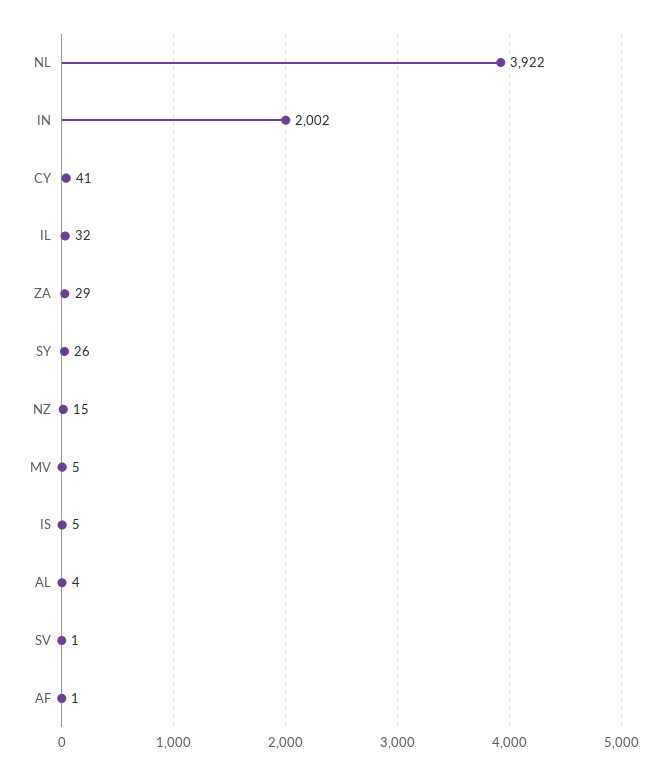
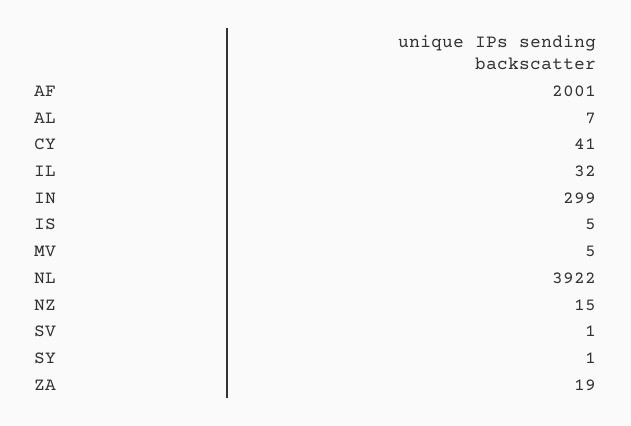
  {
    "NL": 3922,
-   "IN": 2002,
+   "IN": 299,
    "CY": 41,
    "IL": 32,
-   "ZA": 29,
+   "ZA": 19,
-   "SY": 26,
+   "SY": 1,
    "NZ": 15,
    "MV": 5,
    "IS": 5,
-   "AL": 4,
+   "AL": 7,
    "SV": 1,
-   "AF": 1
+   "AF": 2001
  }

